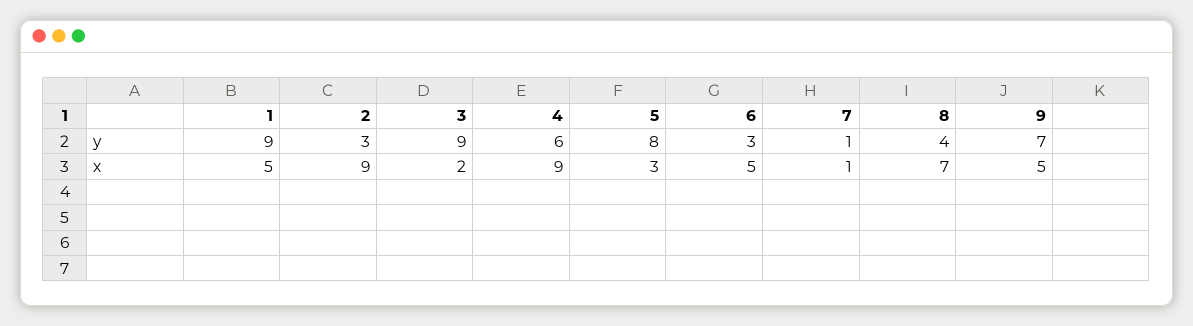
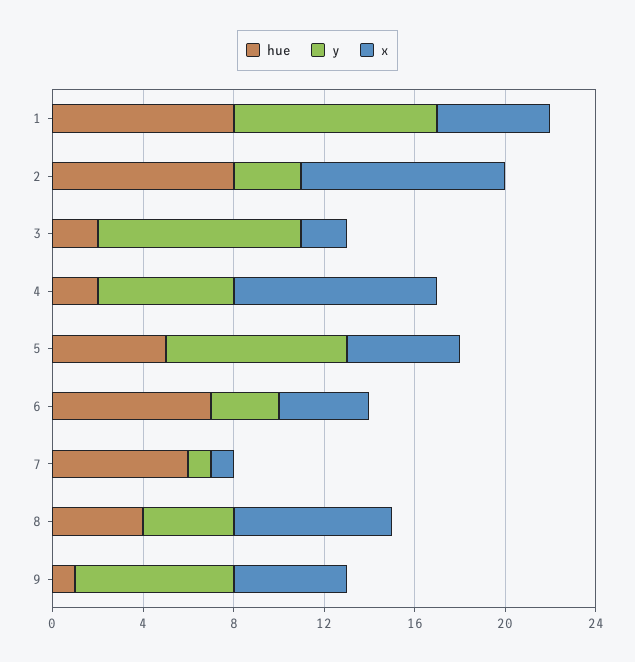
  {
    "y": {
      "1": 9,
      "2": 3,
      "3": 9,
      "4": 6,
      "5": 8,
      "6": 3,
      "7": 1,
      "8": 4,
      "9": 7
    },
    "x": {
      "1": 5,
      "2": 9,
      "3": 2,
      "4": 9,
-     "5": 3,
+     "5": 5,
-     "6": 5,
+     "6": 4,
      "7": 1,
      "8": 7,
      "9": 5
-   }
+   },
+   "hue": {
+     "1": 8,
+     "2": 8,
+     "3": 2,
+     "4": 2,
+     "5": 5,
+     "6": 7,
+     "7": 6,
+     "8": 4,
+     "9": 1
+   }
  }

